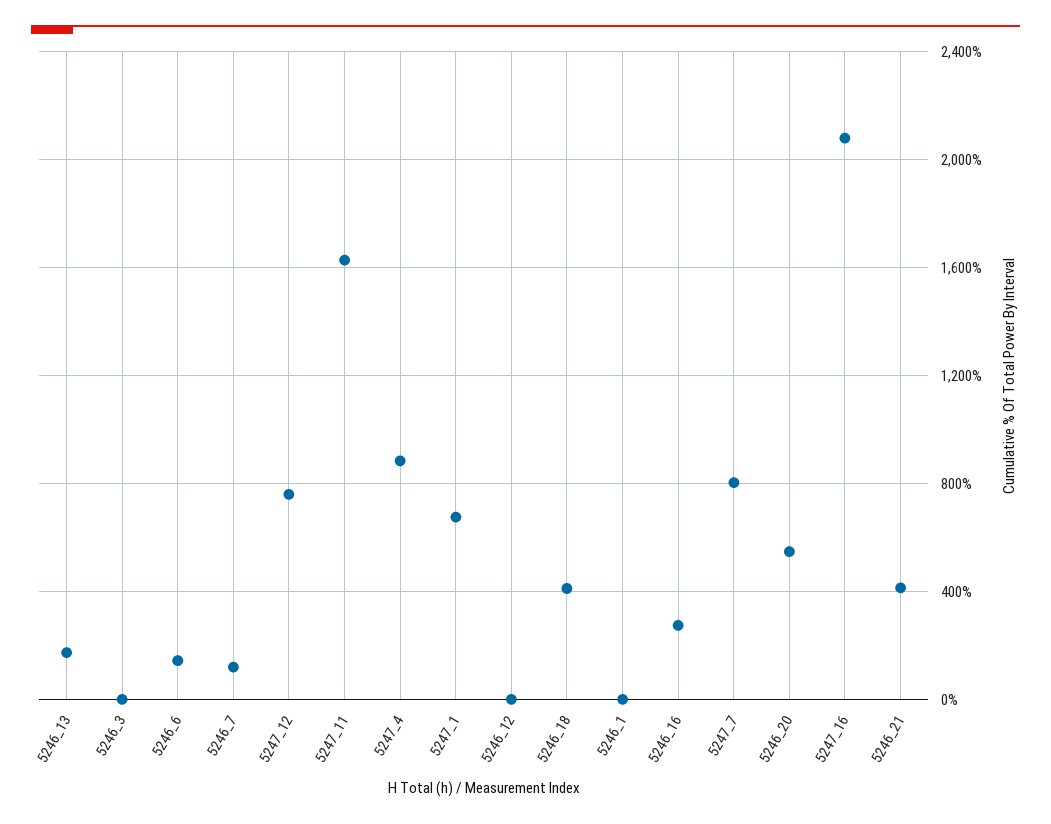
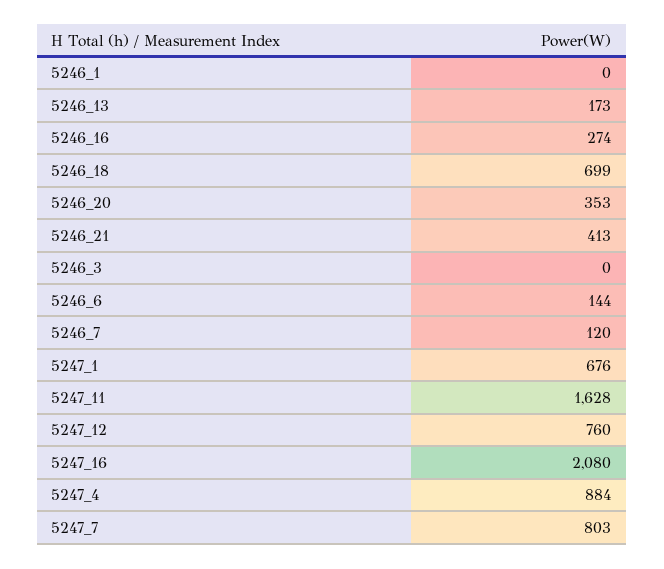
  {
    "5246_13": 173,
    "5246_3": 0,
    "5246_6": 144,
    "5246_7": 120,
    "5247_12": 760,
    "5247_11": 1628,
    "5247_4": 884,
    "5247_1": 676,
-   "5246_12": 0,
-   "5246_18": 400,
+   "5246_18": 699,
    "5246_1": 0,
    "5246_16": 274,
    "5247_7": 803,
-   "5246_20": 550,
+   "5246_20": 353,
    "5247_16": 2080,
    "5246_21": 413
  }

